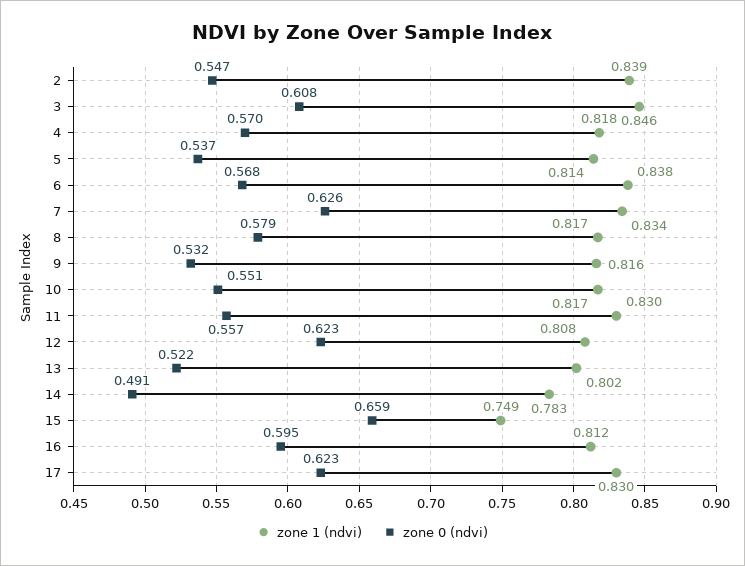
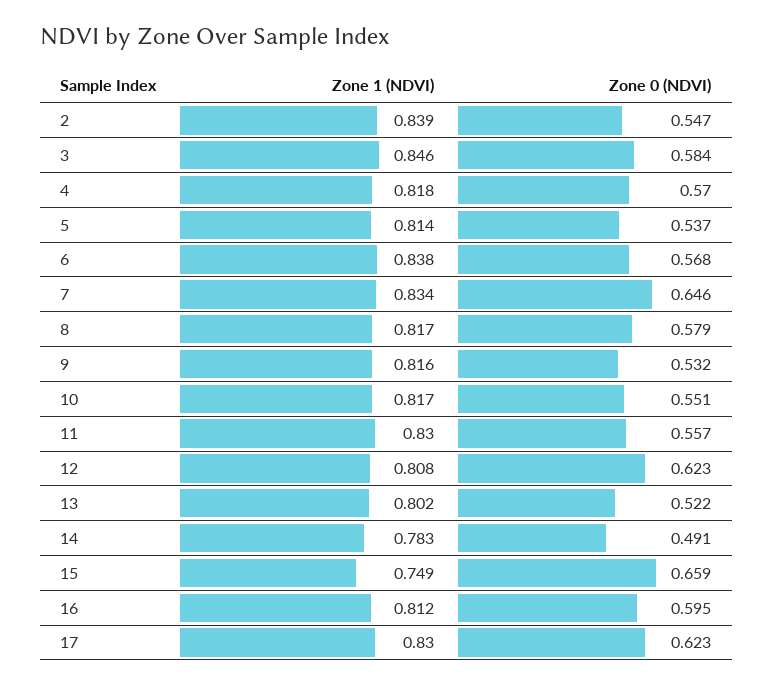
  {
    "zone 1 (ndvi)": {
      "2": 0.839,
      "3": 0.846,
      "4": 0.818,
      "5": 0.814,
      "6": 0.838,
      "7": 0.834,
      "8": 0.817,
      "9": 0.816,
      "10": 0.817,
      "11": 0.83,
      "12": 0.808,
      "13": 0.802,
      "14": 0.783,
      "15": 0.749,
      "16": 0.812,
      "17": 0.83
    },
    "zone 0 (ndvi)": {
      "2": 0.547,
-     "3": 0.608,
+     "3": 0.584,
      "4": 0.57,
      "5": 0.537,
      "6": 0.568,
-     "7": 0.626,
+     "7": 0.646,
      "8": 0.579,
      "9": 0.532,
      "10": 0.551,
      "11": 0.557,
      "12": 0.623,
      "13": 0.522,
      "14": 0.491,
      "15": 0.659,
      "16": 0.595,
      "17": 0.623
    }
  }

